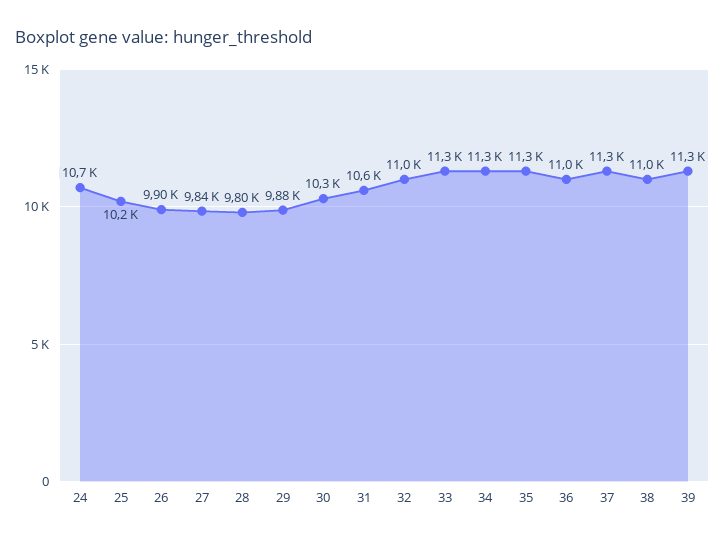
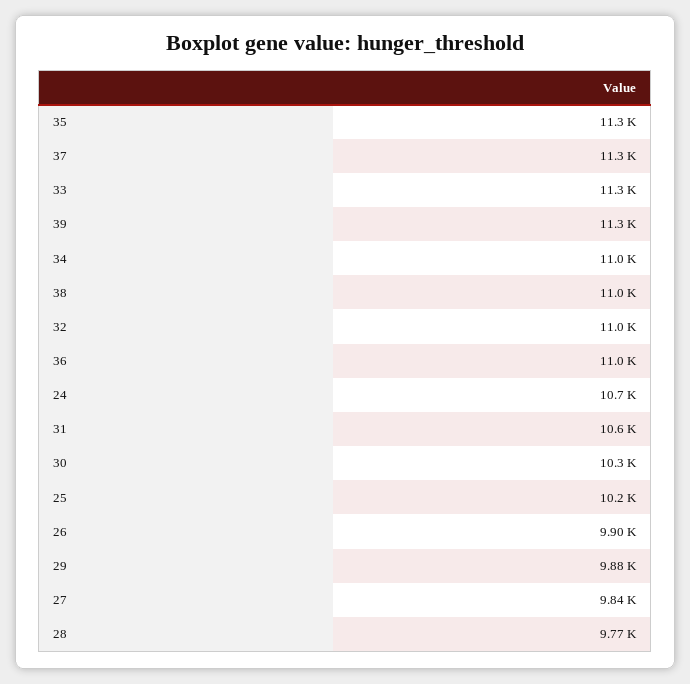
  {
    "24": 10700,
    "25": 10200,
    "26": 9900,
    "27": 9840,
-   "28": 9800,
+   "28": 9770,
    "29": 9880,
    "30": 10300,
    "31": 10600,
    "32": 11000,
    "33": 11300,
-   "34": 11300,
+   "34": 11000,
    "35": 11300,
    "36": 11000,
    "37": 11300,
    "38": 11000,
    "39": 11300
  }

